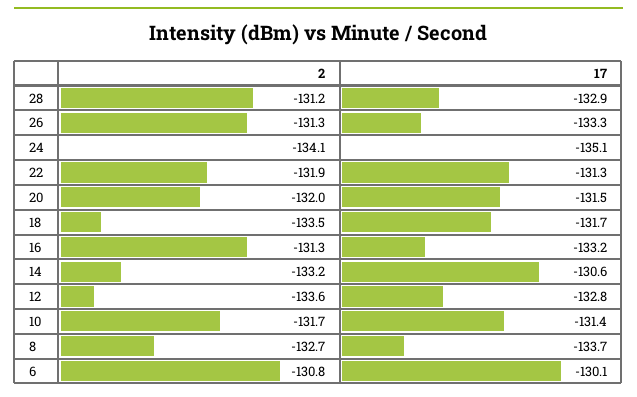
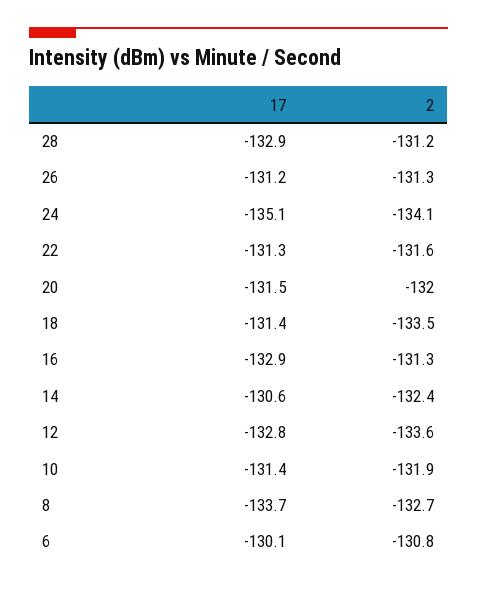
  {
    "2": {
      "28": -131.2,
      "26": -131.3,
      "24": -134.1,
-     "22": -131.9,
+     "22": -131.6,
      "20": -132,
      "18": -133.5,
      "16": -131.3,
-     "14": -133.2,
+     "14": -132.4,
      "12": -133.6,
-     "10": -131.7,
+     "10": -131.9,
      "8": -132.7,
      "6": -130.8
    },
    "17": {
      "28": -132.9,
-     "26": -133.3,
+     "26": -131.2,
      "24": -135.1,
      "22": -131.3,
      "20": -131.5,
-     "18": -131.7,
+     "18": -131.4,
-     "16": -133.2,
+     "16": -132.9,
      "14": -130.6,
      "12": -132.8,
      "10": -131.4,
      "8": -133.7,
      "6": -130.1
    }
  }

